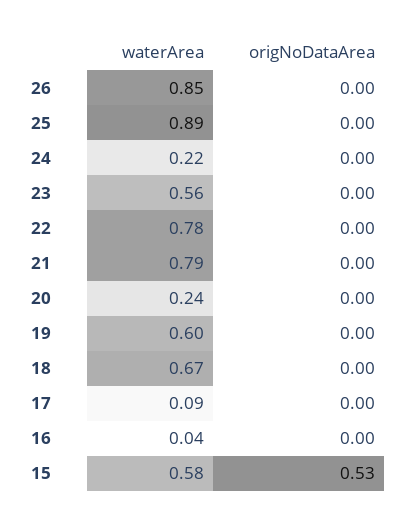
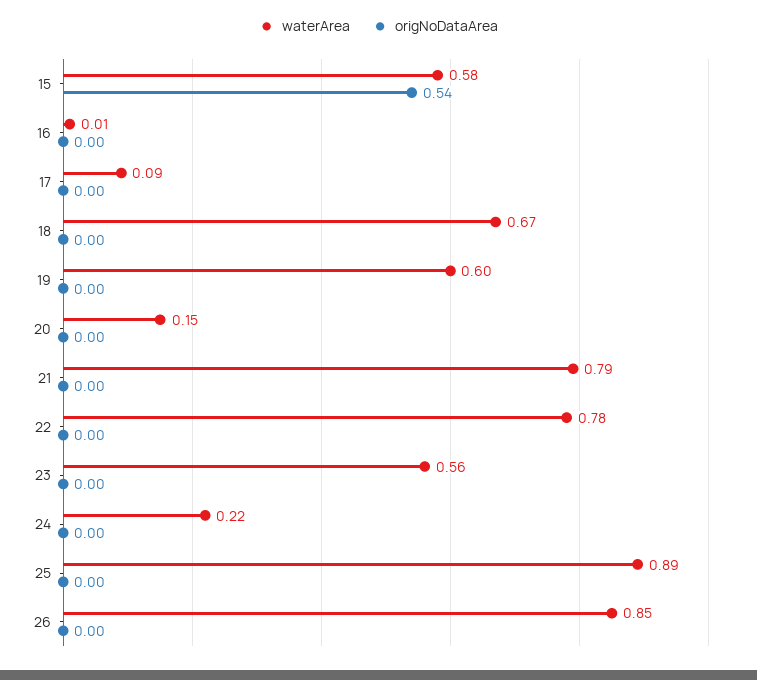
  {
    "waterArea": {
      "26": 0.85,
      "25": 0.89,
      "24": 0.22,
      "23": 0.56,
      "22": 0.78,
      "21": 0.79,
-     "20": 0.24,
+     "20": 0.15,
      "19": 0.6,
      "18": 0.67,
      "17": 0.09,
-     "16": 0.04,
+     "16": 0.01,
      "15": 0.58
    },
    "origNoDataArea": {
      "26": 0,
      "25": 0,
      "24": 0,
      "23": 0,
      "22": 0,
      "21": 0,
      "20": 0,
      "19": 0,
      "18": 0,
      "17": 0,
      "16": 0,
-     "15": 0.53
+     "15": 0.54
    }
  }

